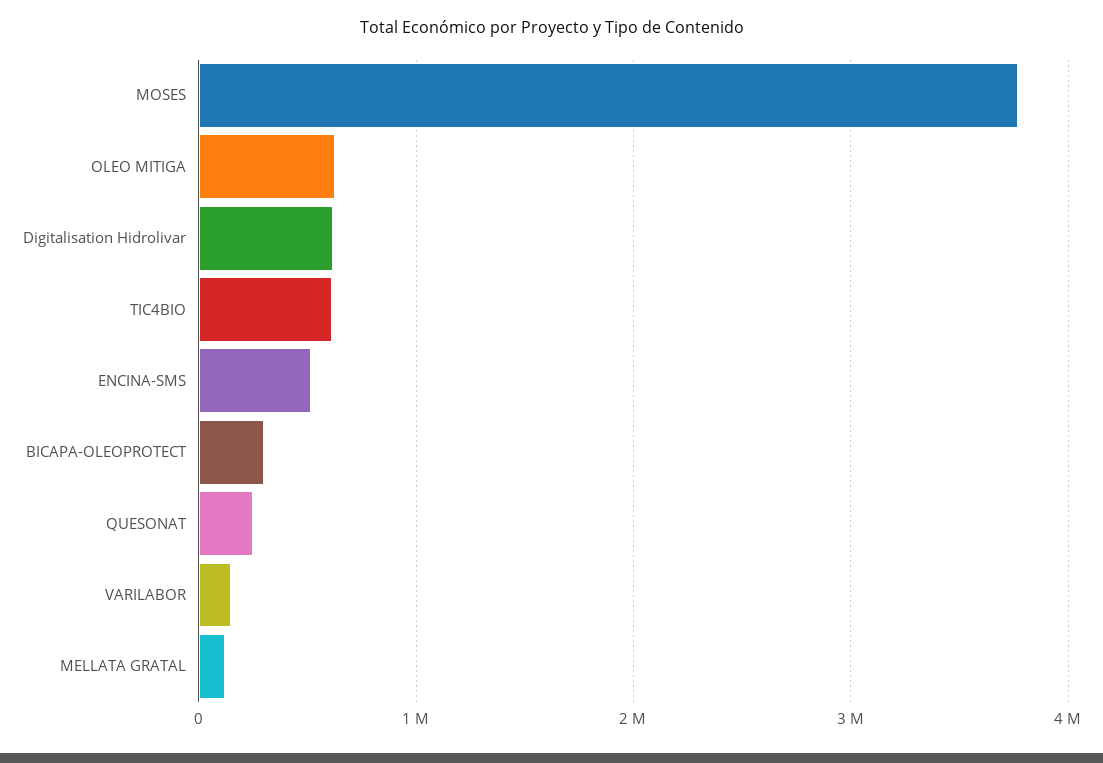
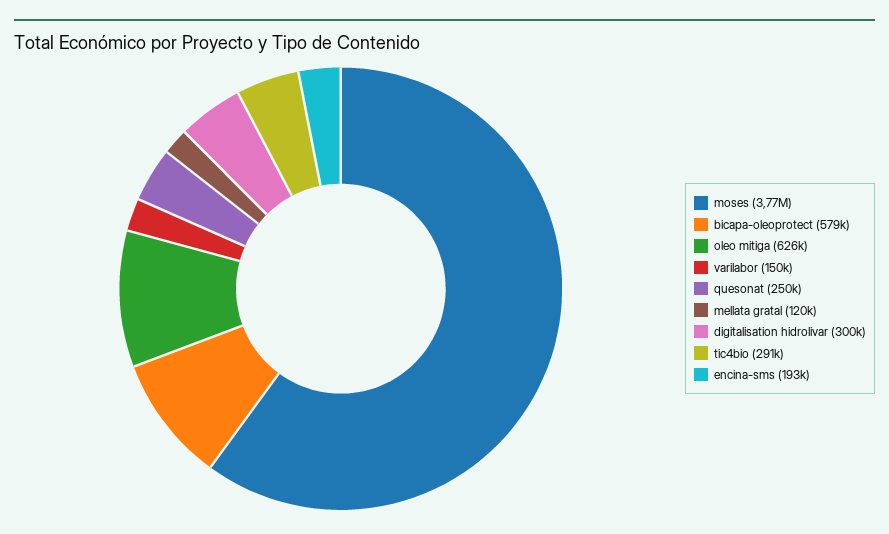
  {
    "MOSES": 3770000,
    "OLEO MITIGA": 626000,
-   "Digitalisation Hidrolivar": 600000,
+   "Digitalisation Hidrolivar": 300000,
-   "TIC4BIO": 600000,
+   "TIC4BIO": 291000,
-   "ENCINA-SMS": 500000,
+   "ENCINA-SMS": 193000,
-   "BICAPA-OLEOPROTECT": 300000,
+   "BICAPA-OLEOPROTECT": 579000,
    "QUESONAT": 250000,
    "VARILABOR": 150000,
    "MELLATA GRATAL": 120000
  }

